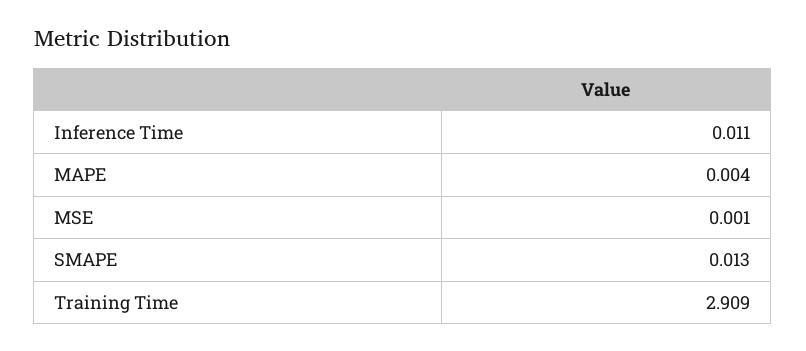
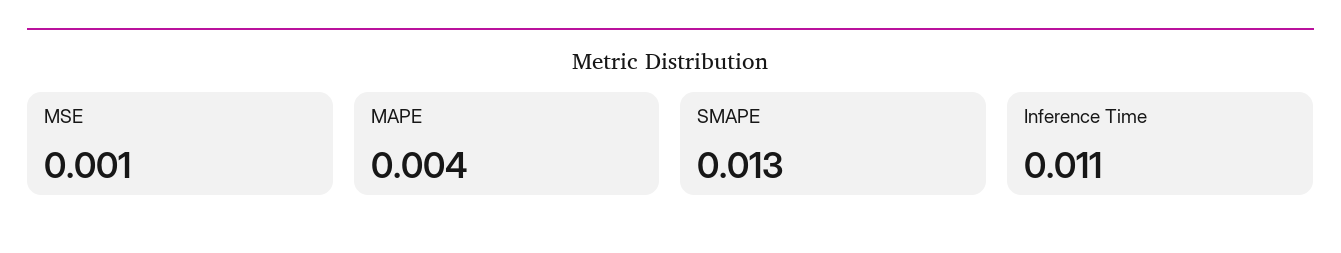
  {
    "Inference Time": 0.011,
    "MAPE": 0.004,
    "MSE": 0.001,
-   "SMAPE": 0.013,
+   "SMAPE": 0.013
-   "Training Time": 2.909
  }

